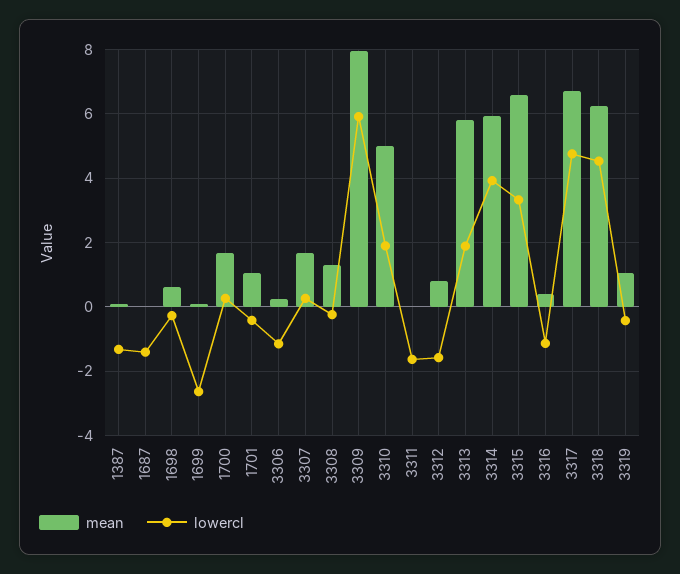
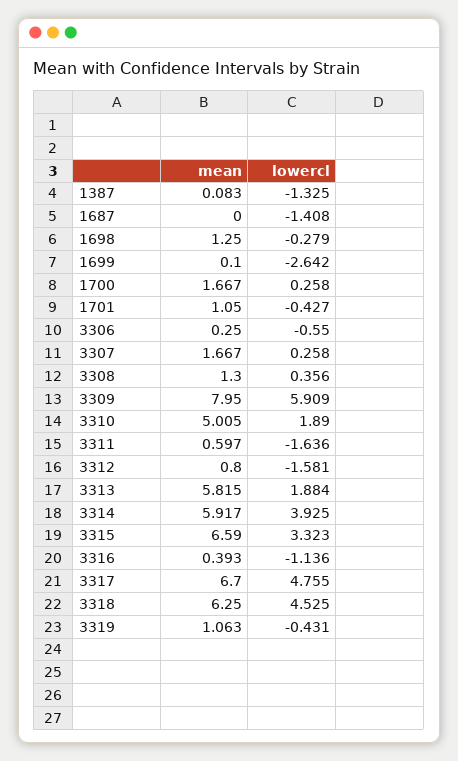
  {
    "mean": {
      "1387": 0.083,
      "1687": 0,
-     "1698": 0.6,
+     "1698": 1.25,
      "1699": 0.1,
      "1700": 1.667,
      "1701": 1.05,
      "3306": 0.25,
      "3307": 1.667,
      "3308": 1.3,
      "3309": 7.95,
      "3310": 5.005,
-     "3311": 0,
+     "3311": 0.597,
      "3312": 0.8,
      "3313": 5.815,
      "3314": 5.917,
      "3315": 6.59,
      "3316": 0.393,
      "3317": 6.7,
      "3318": 6.25,
      "3319": 1.063
    },
    "lowercl": {
      "1387": -1.325,
      "1687": -1.408,
      "1698": -0.279,
      "1699": -2.642,
      "1700": 0.258,
      "1701": -0.427,
-     "3306": -1.2,
+     "3306": -0.55,
      "3307": 0.258,
-     "3308": -0.2,
+     "3308": 0.356,
      "3309": 5.909,
      "3310": 1.89,
      "3311": -1.636,
      "3312": -1.581,
      "3313": 1.884,
      "3314": 3.925,
      "3315": 3.323,
      "3316": -1.136,
      "3317": 4.755,
      "3318": 4.525,
      "3319": -0.431
    }
  }

